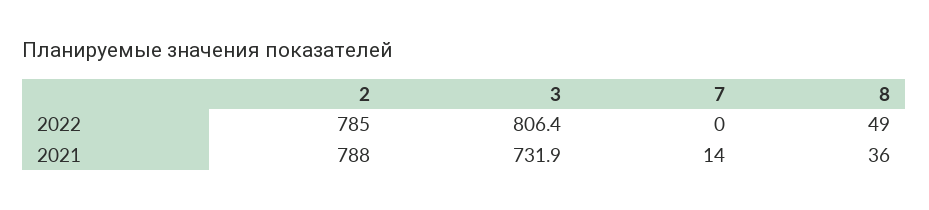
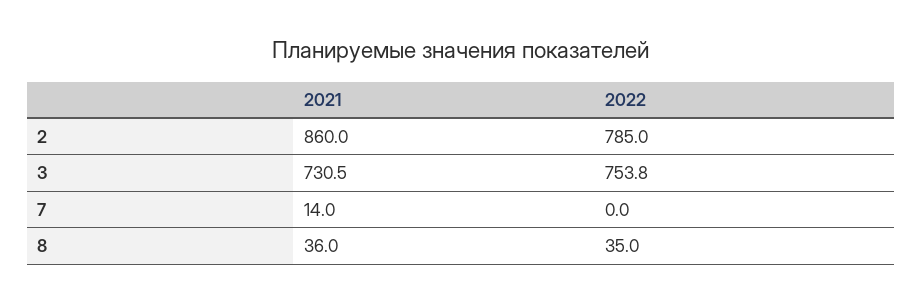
  {
    "2": {
      "2022": 785,
-     "2021": 788
+     "2021": 860
    },
    "3": {
-     "2022": 806.4,
+     "2022": 753.8,
-     "2021": 731.9
+     "2021": 730.5
    },
    "7": {
      "2022": 0,
      "2021": 14
    },
    "8": {
-     "2022": 49,
+     "2022": 35,
      "2021": 36
    }
  }

